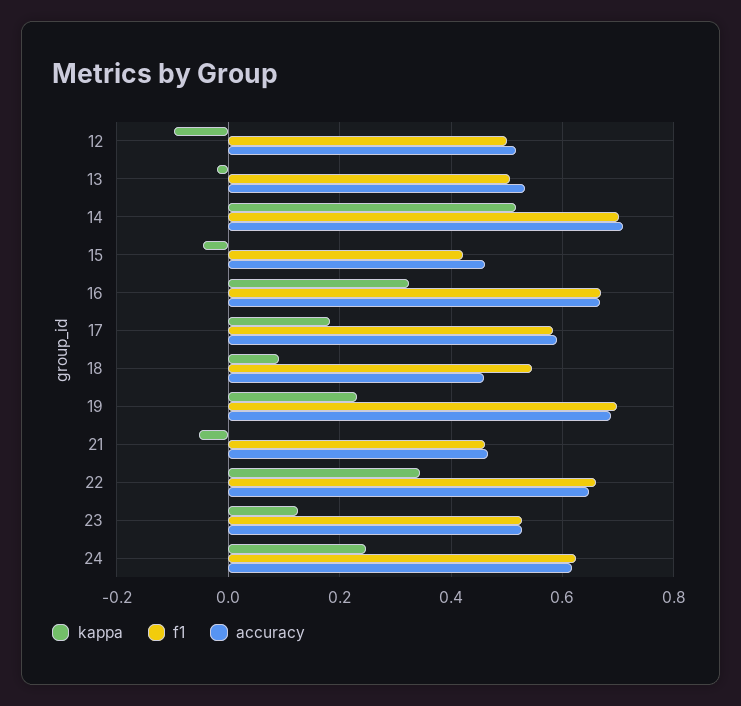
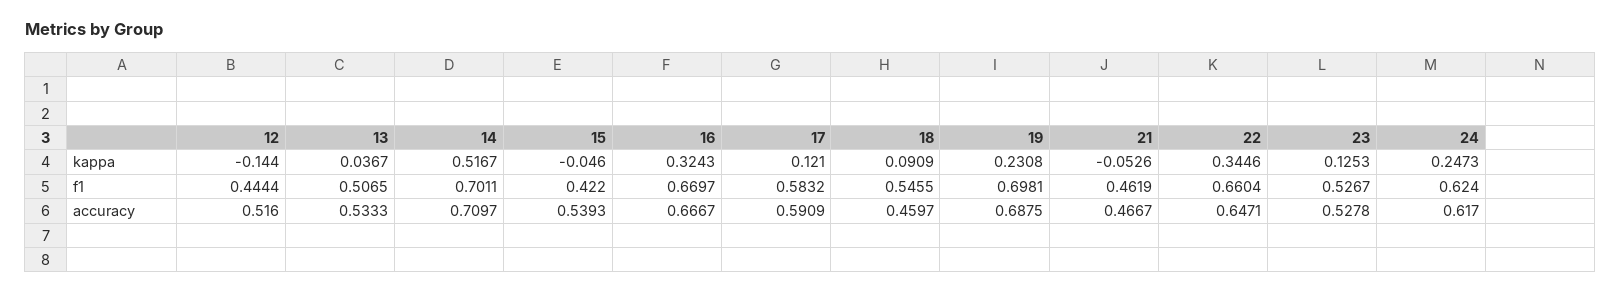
  {
    "kappa": {
-     "12": -0.1,
+     "12": -0.144,
-     "13": -0.02,
+     "13": 0.0367,
      "14": 0.5167,
      "15": -0.046,
      "16": 0.3243,
-     "17": 0.18,
+     "17": 0.121,
      "18": 0.0909,
      "19": 0.2308,
      "21": -0.0526,
      "22": 0.3446,
      "23": 0.1253,
      "24": 0.2473
    },
    "f1": {
-     "12": 0.5,
+     "12": 0.4444,
      "13": 0.5065,
      "14": 0.7011,
      "15": 0.422,
      "16": 0.6697,
      "17": 0.5832,
      "18": 0.5455,
      "19": 0.6981,
      "21": 0.4619,
      "22": 0.6604,
      "23": 0.5267,
      "24": 0.624
    },
    "accuracy": {
      "12": 0.516,
      "13": 0.5333,
      "14": 0.7097,
-     "15": 0.46,
+     "15": 0.5393,
      "16": 0.6667,
      "17": 0.5909,
      "18": 0.4597,
      "19": 0.6875,
      "21": 0.4667,
      "22": 0.6471,
      "23": 0.5278,
      "24": 0.617
    }
  }

